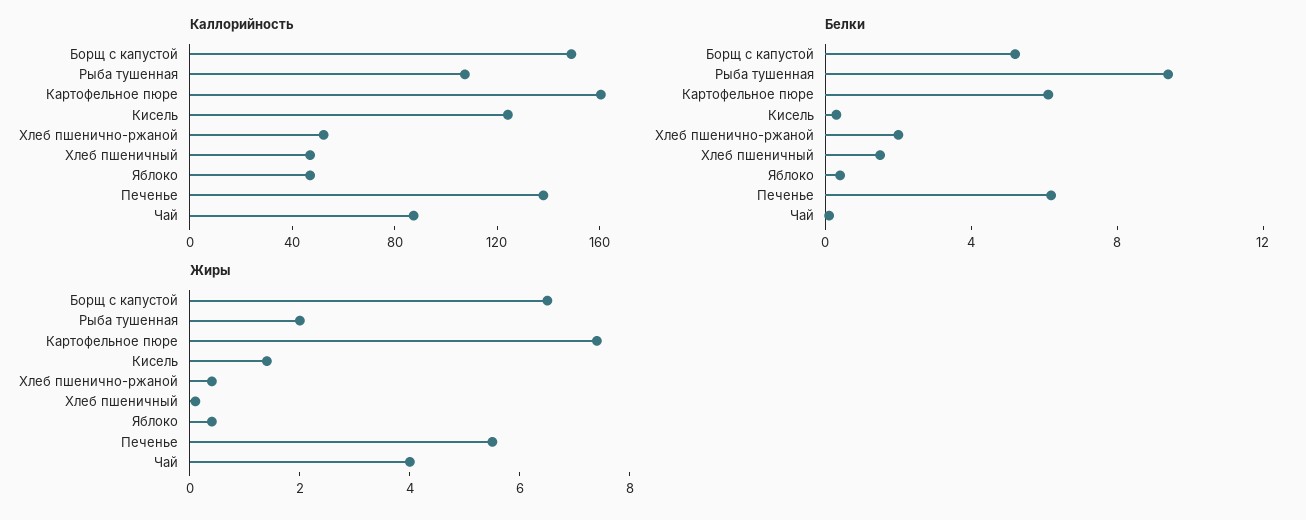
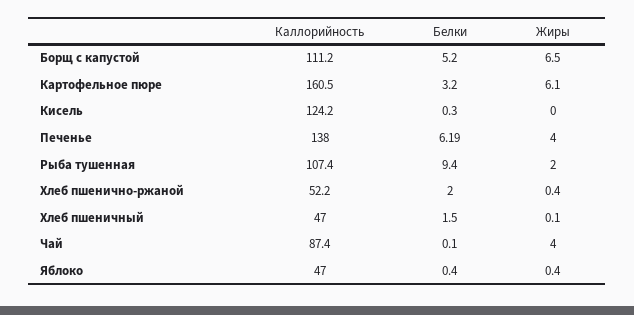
  {
    "Каллорийность": {
-     "Борщ с капустой": 150,
+     "Борщ с капустой": 111.2,
      "Рыба тушенная": 107.4,
      "Картофельное пюре": 160.5,
      "Кисель": 124.2,
      "Хлеб пшенично-ржаной": 52.2,
      "Хлеб пшеничный": 47,
      "Яблоко": 47,
      "Печенье": 138,
      "Чай": 87.4
    },
    "Белки": {
      "Борщ с капустой": 5.2,
      "Рыба тушенная": 9.4,
-     "Картофельное пюре": 6,
+     "Картофельное пюре": 3.2,
      "Кисель": 0.3,
      "Хлеб пшенично-ржаной": 2,
      "Хлеб пшеничный": 1.5,
      "Яблоко": 0.4,
      "Печенье": 6.19,
      "Чай": 0.1
    },
    "Жиры": {
      "Борщ с капустой": 6.5,
      "Рыба тушенная": 2,
-     "Картофельное пюре": 7.5,
+     "Картофельное пюре": 6.1,
-     "Кисель": 1.5,
+     "Кисель": 0,
      "Хлеб пшенично-ржаной": 0.4,
      "Хлеб пшеничный": 0.1,
      "Яблоко": 0.4,
-     "Печенье": 5.5,
+     "Печенье": 4,
      "Чай": 4
    }
  }

